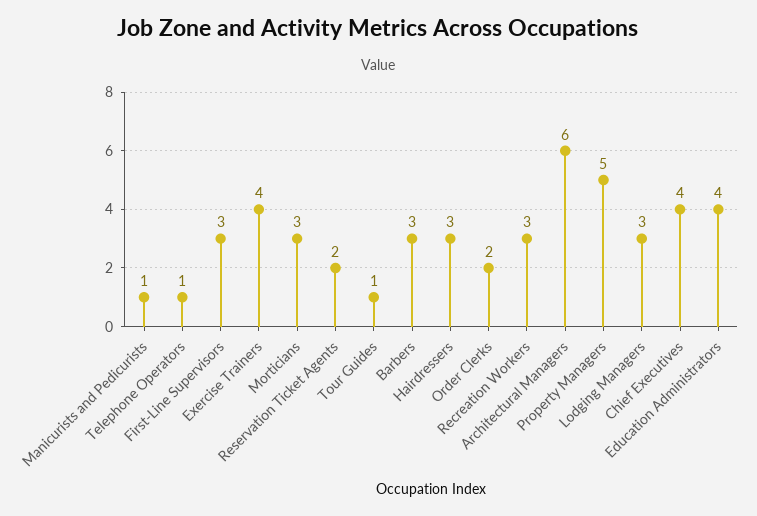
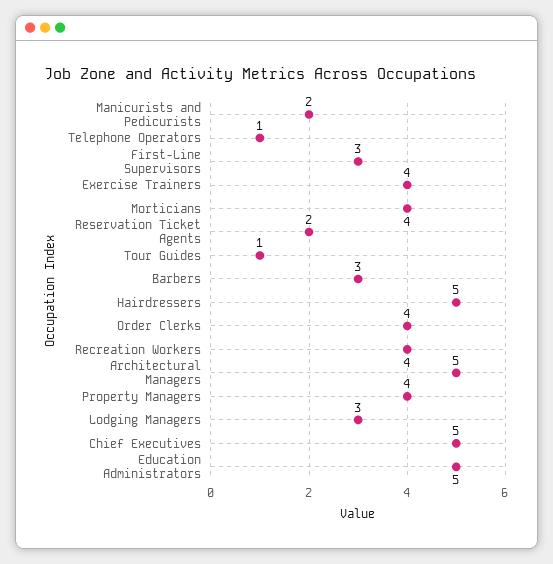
  {
-   "Manicurists and Pedicurists": 1,
+   "Manicurists and Pedicurists": 2,
    "Telephone Operators": 1,
    "First-Line Supervisors": 3,
    "Exercise Trainers": 4,
-   "Morticians": 3,
+   "Morticians": 4,
    "Reservation Ticket Agents": 2,
    "Tour Guides": 1,
    "Barbers": 3,
-   "Hairdressers": 3,
+   "Hairdressers": 5,
-   "Order Clerks": 2,
+   "Order Clerks": 4,
-   "Recreation Workers": 3,
+   "Recreation Workers": 4,
-   "Architectural Managers": 6,
+   "Architectural Managers": 5,
-   "Property Managers": 5,
+   "Property Managers": 4,
    "Lodging Managers": 3,
-   "Chief Executives": 4,
+   "Chief Executives": 5,
-   "Education Administrators": 4
+   "Education Administrators": 5
  }

